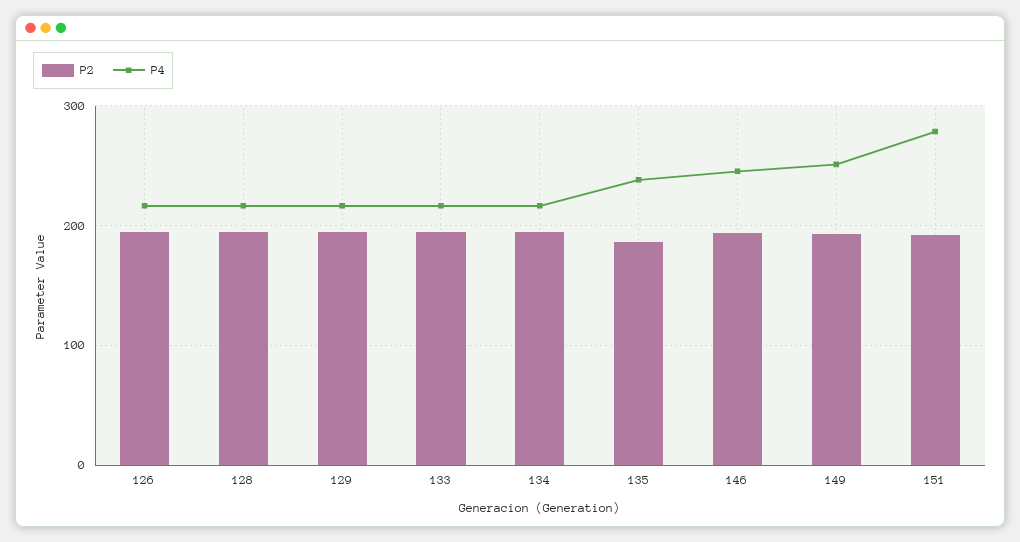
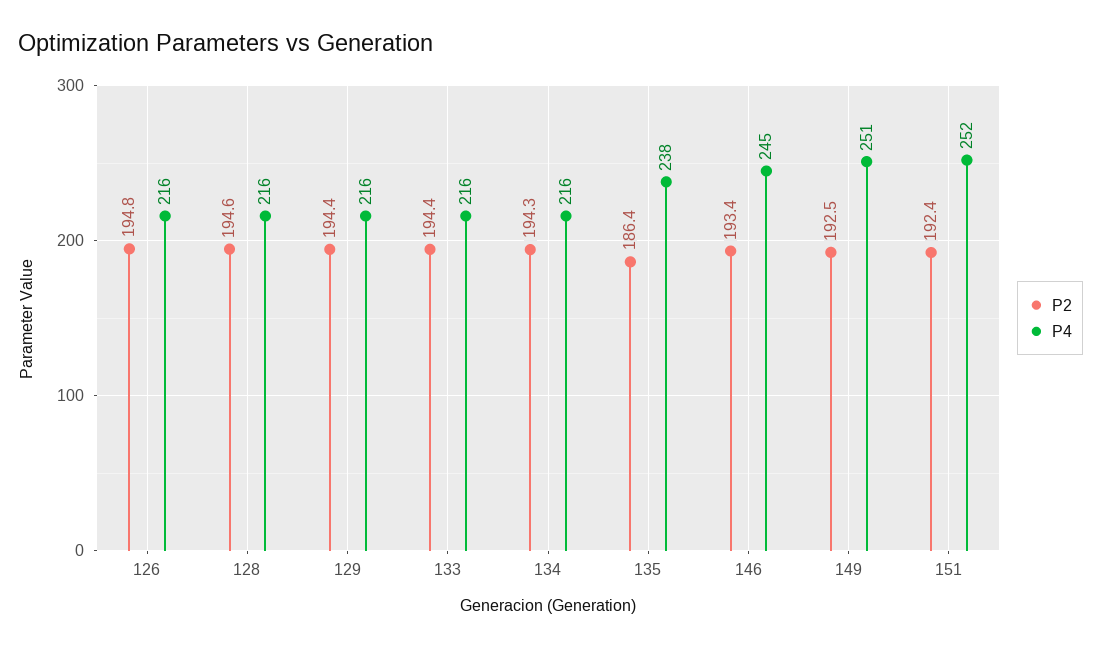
  {
    "P2": {
      "126": 194.8,
      "128": 194.6,
      "129": 194.4,
      "133": 194.4,
      "134": 194.3,
      "135": 186.4,
      "146": 193.4,
      "149": 192.5,
      "151": 192.4
    },
    "P4": {
      "126": 216,
      "128": 216,
      "129": 216,
      "133": 216,
      "134": 216,
      "135": 238,
      "146": 245,
      "149": 251,
-     "151": 280
+     "151": 252
    }
  }

